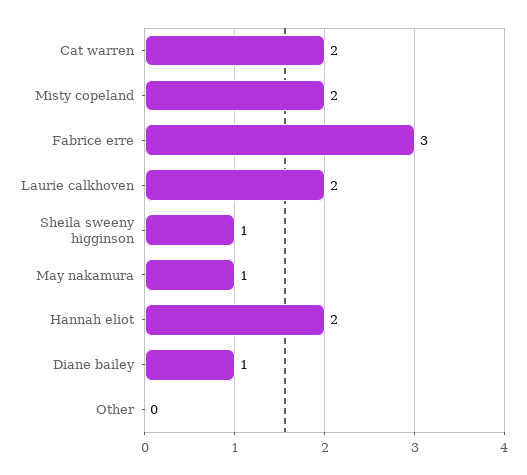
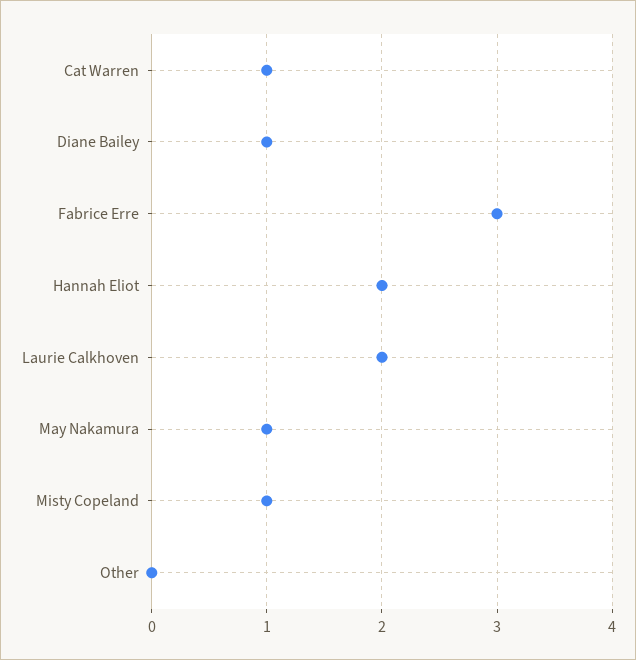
  {
-   "Cat warren": 2,
+   "Cat warren": 1,
-   "Misty copeland": 2,
+   "Misty copeland": 1,
    "Fabrice erre": 3,
    "Laurie calkhoven": 2,
-   "Sheila sweeny higginson": 1,
    "May nakamura": 1,
    "Hannah eliot": 2,
    "Diane bailey": 1,
    "Other": 0
  }

